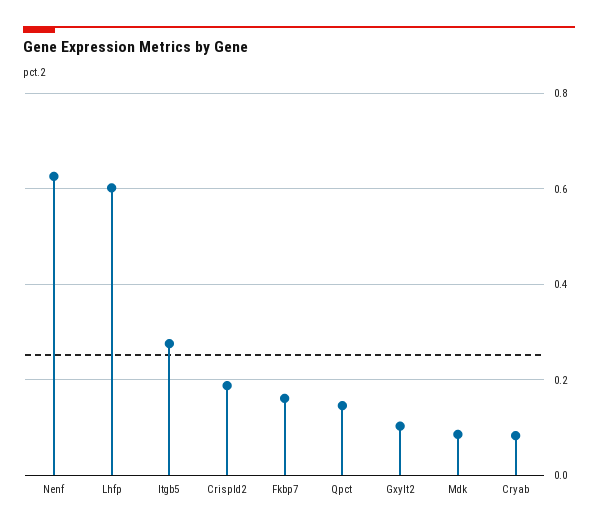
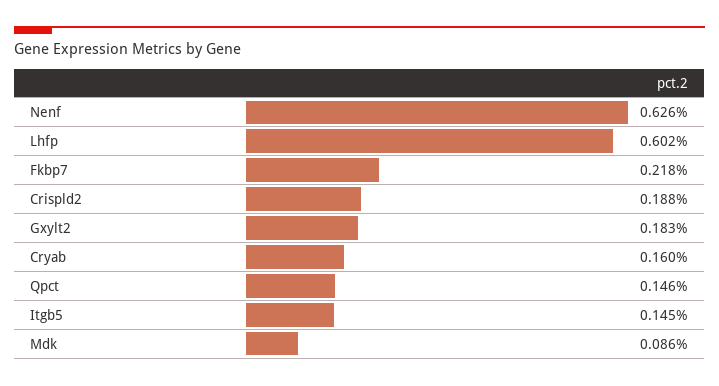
  {
    "Nenf": 0.626,
    "Lhfp": 0.602,
-   "Itgb5": 0.28,
+   "Itgb5": 0.145,
    "Crispld2": 0.188,
-   "Fkbp7": 0.16,
+   "Fkbp7": 0.218,
    "Qpct": 0.146,
-   "Gxylt2": 0.1,
+   "Gxylt2": 0.183,
    "Mdk": 0.086,
-   "Cryab": 0.08
+   "Cryab": 0.16
  }

